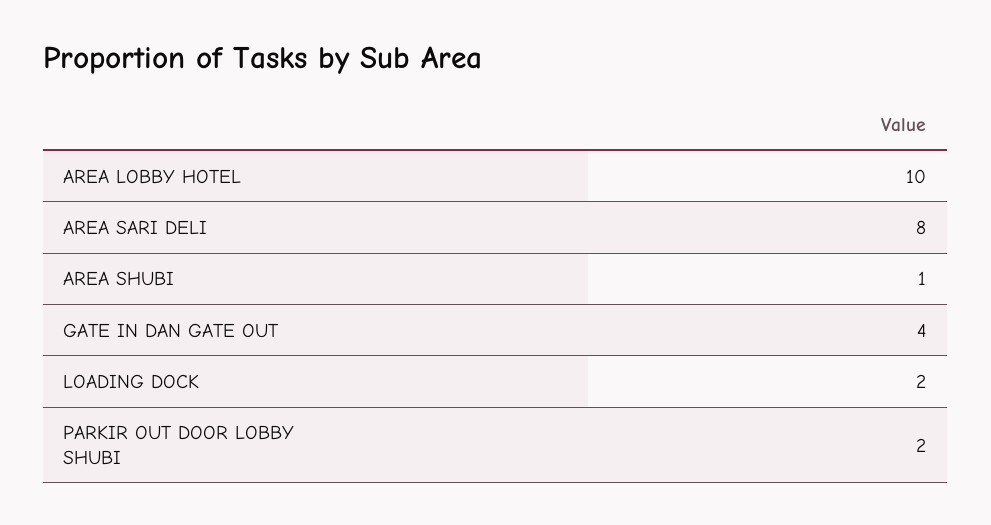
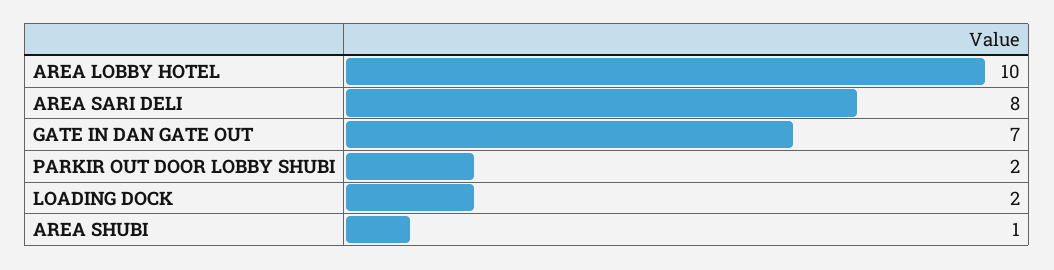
  {
    "AREA LOBBY HOTEL": 10,
    "AREA SARI DELI": 8,
    "AREA SHUBI": 1,
-   "GATE IN DAN GATE OUT": 4,
+   "GATE IN DAN GATE OUT": 7,
    "LOADING DOCK": 2,
    "PARKIR OUT DOOR LOBBY SHUBI": 2
  }

